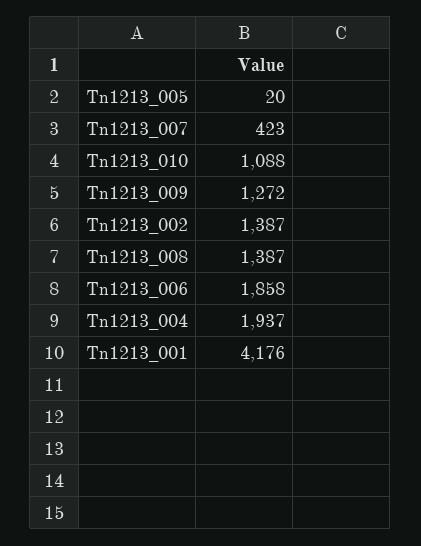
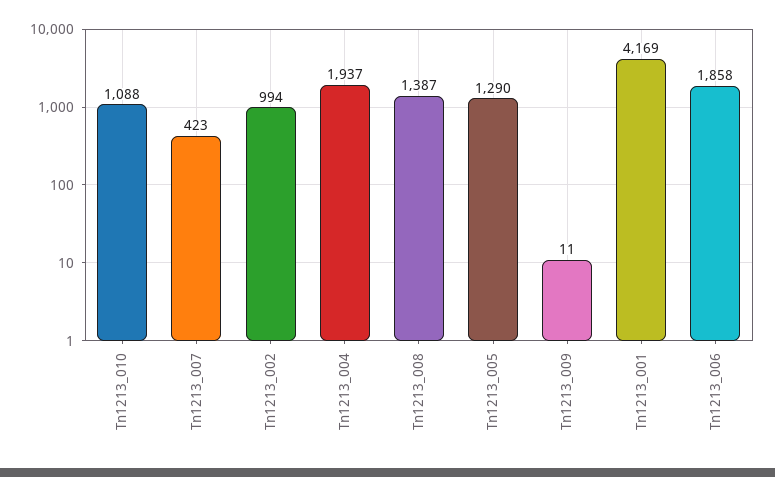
  {
-   "Tn1213_005": 20,
+   "Tn1213_005": 1290,
    "Tn1213_007": 423,
    "Tn1213_010": 1088,
-   "Tn1213_009": 1272,
+   "Tn1213_009": 11,
-   "Tn1213_002": 1387,
+   "Tn1213_002": 994,
    "Tn1213_008": 1387,
    "Tn1213_006": 1858,
    "Tn1213_004": 1937,
-   "Tn1213_001": 4176
+   "Tn1213_001": 4169
  }

